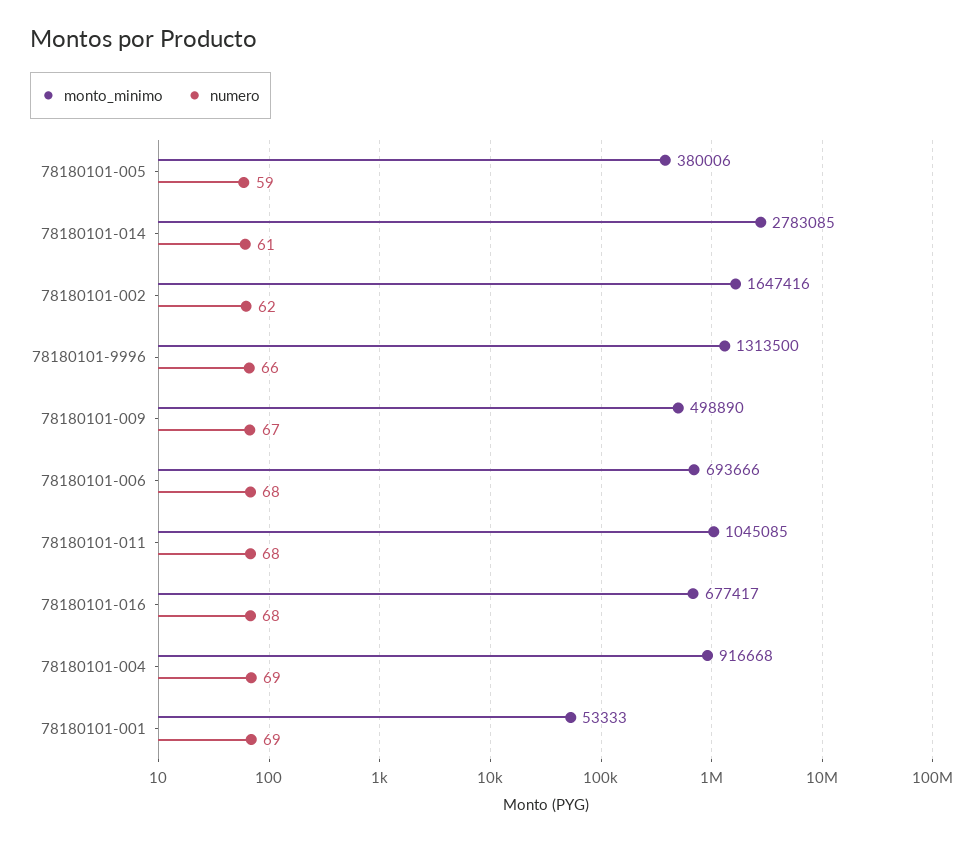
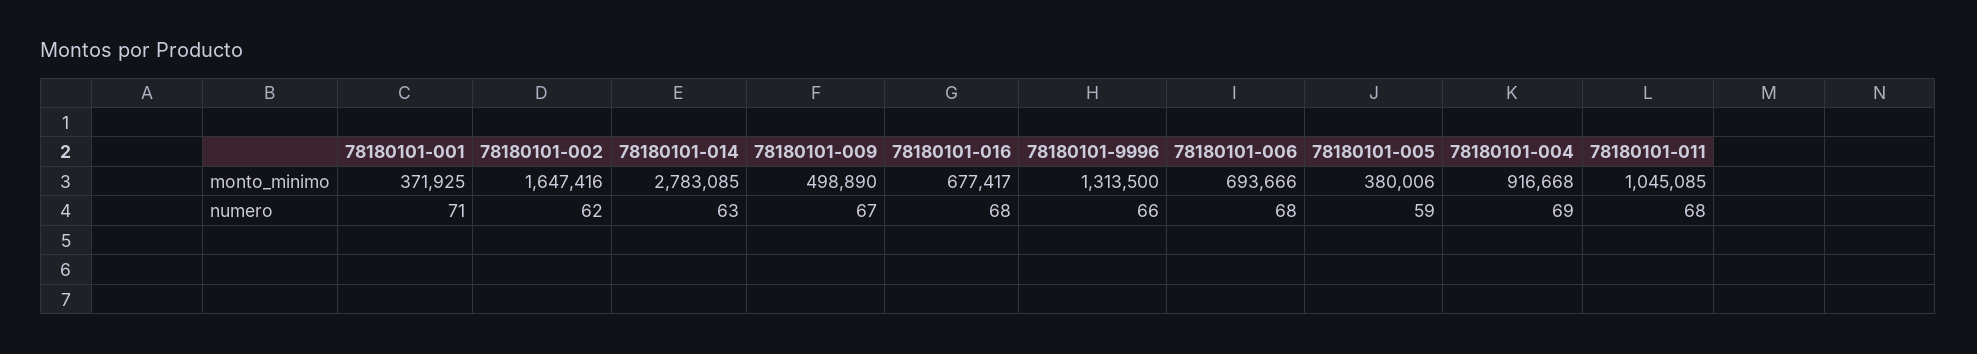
  {
    "monto_minimo": {
      "78180101-005": 380006,
      "78180101-014": 2783085,
      "78180101-002": 1647416,
      "78180101-9996": 1313500,
      "78180101-009": 498890,
      "78180101-006": 693666,
      "78180101-011": 1045085,
      "78180101-016": 677417,
      "78180101-004": 916668,
-     "78180101-001": 53333
+     "78180101-001": 371925
    },
    "numero": {
      "78180101-005": 59,
-     "78180101-014": 61,
+     "78180101-014": 63,
      "78180101-002": 62,
      "78180101-9996": 66,
      "78180101-009": 67,
      "78180101-006": 68,
      "78180101-011": 68,
      "78180101-016": 68,
      "78180101-004": 69,
-     "78180101-001": 69
+     "78180101-001": 71
    }
  }

